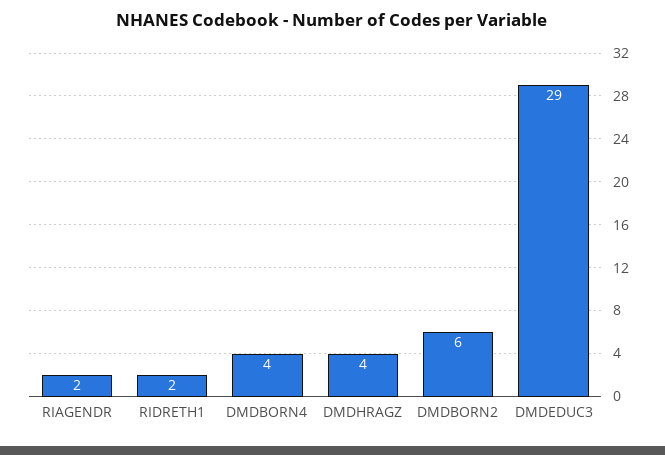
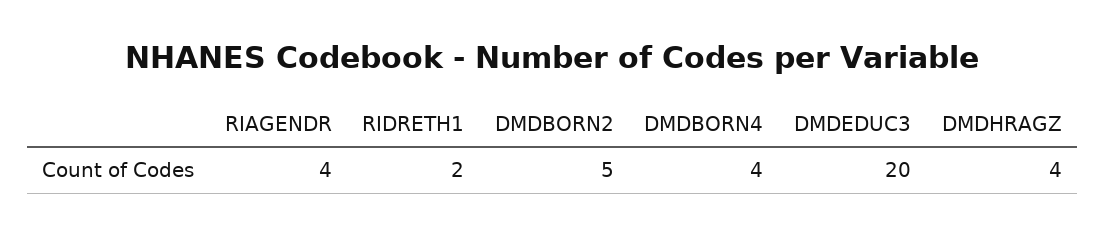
  {
-   "RIAGENDR": 2,
+   "RIAGENDR": 4,
    "RIDRETH1": 2,
    "DMDBORN4": 4,
    "DMDHRAGZ": 4,
-   "DMDBORN2": 6,
+   "DMDBORN2": 5,
-   "DMDEDUC3": 29
+   "DMDEDUC3": 20
  }

